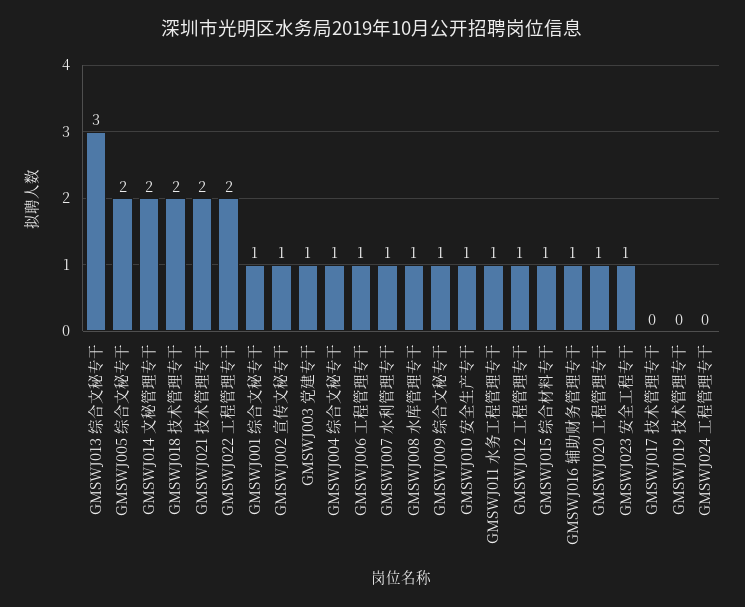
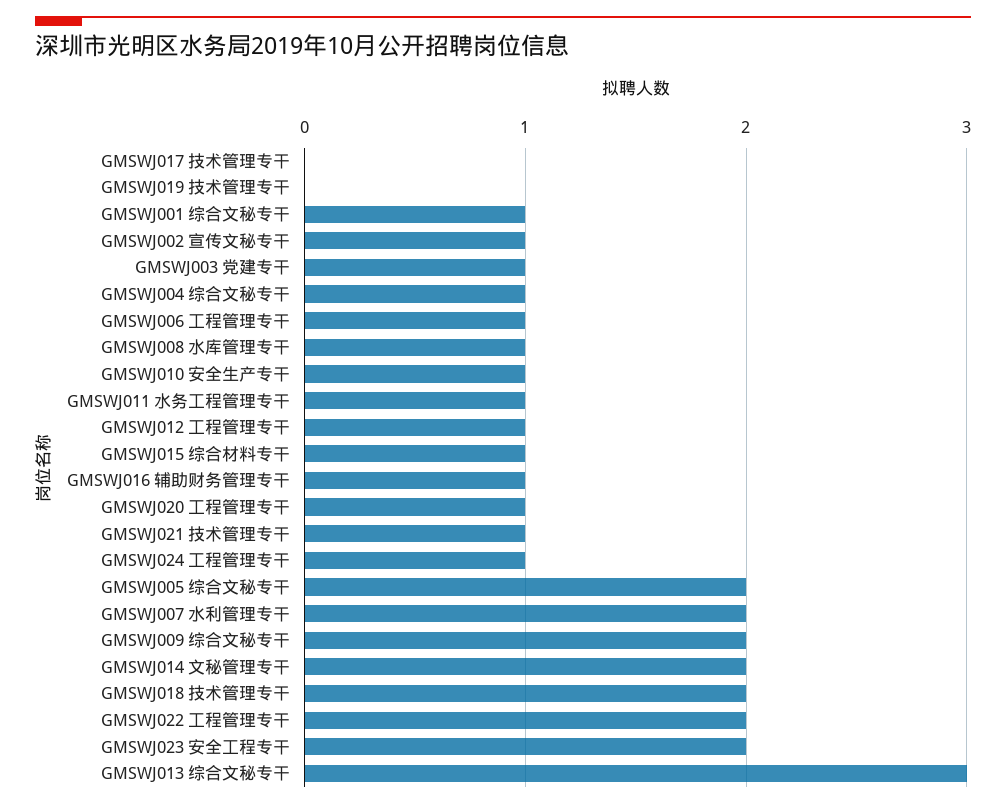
  {
    "GMSWJ013 综合文秘专干": 3,
    "GMSWJ005 综合文秘专干": 2,
    "GMSWJ014 文秘管理专干": 2,
    "GMSWJ018 技术管理专干": 2,
-   "GMSWJ021 技术管理专干": 2,
+   "GMSWJ021 技术管理专干": 1,
    "GMSWJ022 工程管理专干": 2,
    "GMSWJ001 综合文秘专干": 1,
    "GMSWJ002 宣传文秘专干": 1,
    "GMSWJ003 党建专干": 1,
    "GMSWJ004 综合文秘专干": 1,
    "GMSWJ006 工程管理专干": 1,
-   "GMSWJ007 水利管理专干": 1,
+   "GMSWJ007 水利管理专干": 2,
    "GMSWJ008 水库管理专干": 1,
-   "GMSWJ009 综合文秘专干": 1,
+   "GMSWJ009 综合文秘专干": 2,
    "GMSWJ010 安全生产专干": 1,
    "GMSWJ011 水务工程管理专干": 1,
    "GMSWJ012 工程管理专干": 1,
    "GMSWJ015 综合材料专干": 1,
    "GMSWJ016 辅助财务管理专干": 1,
    "GMSWJ020 工程管理专干": 1,
-   "GMSWJ023 安全工程专干": 1,
+   "GMSWJ023 安全工程专干": 2,
    "GMSWJ017 技术管理专干": 0,
    "GMSWJ019 技术管理专干": 0,
-   "GMSWJ024 工程管理专干": 0
+   "GMSWJ024 工程管理专干": 1
  }

